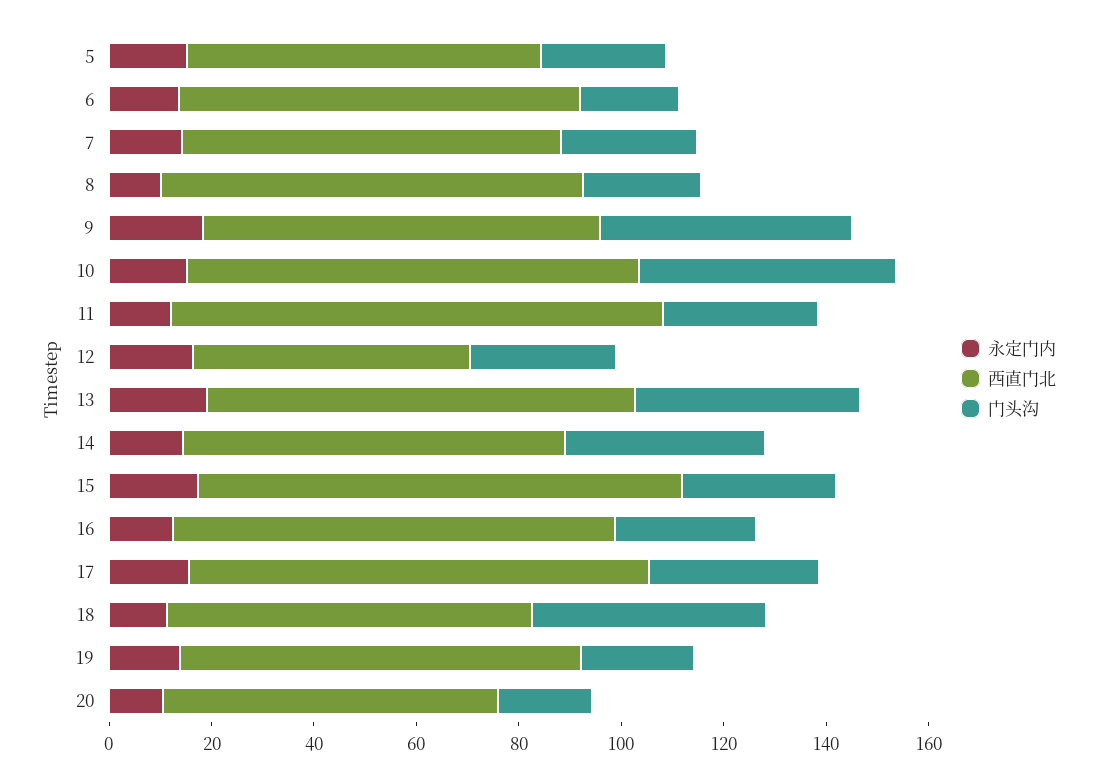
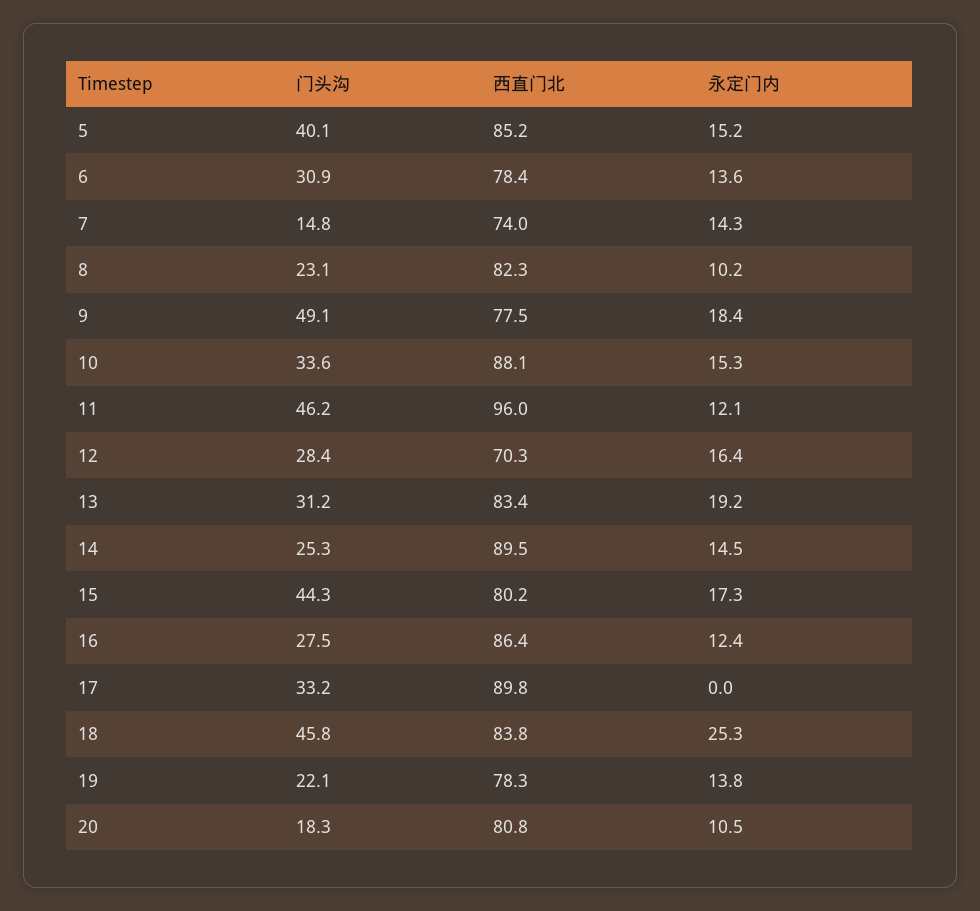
  {
    "永定门内": {
      "5": 15.2,
      "6": 13.6,
      "7": 14.3,
      "8": 10.2,
      "9": 18.4,
      "10": 15.3,
      "11": 12.1,
      "12": 16.4,
      "13": 19.2,
      "14": 14.5,
      "15": 17.3,
      "16": 12.4,
-     "17": 15,
+     "17": 0,
-     "18": 10,
+     "18": 25.3,
      "19": 13.8,
      "20": 10.5
    },
    "西直门北": {
-     "5": 70,
+     "5": 85.2,
      "6": 78.4,
      "7": 74,
      "8": 82.3,
      "9": 77.5,
      "10": 88.1,
      "11": 96,
-     "12": 55,
+     "12": 70.3,
      "13": 83.4,
-     "14": 75,
+     "14": 89.5,
-     "15": 95,
+     "15": 80.2,
      "16": 86.4,
      "17": 89.8,
-     "18": 70,
+     "18": 83.8,
      "19": 78.3,
-     "20": 65
+     "20": 80.8
    },
    "门头沟": {
-     "5": 25,
+     "5": 40.1,
-     "6": 20,
+     "6": 30.9,
-     "7": 25,
+     "7": 14.8,
      "8": 23.1,
      "9": 49.1,
-     "10": 50,
+     "10": 33.6,
-     "11": 30,
+     "11": 46.2,
      "12": 28.4,
-     "13": 45,
+     "13": 31.2,
-     "14": 40,
+     "14": 25.3,
-     "15": 30,
+     "15": 44.3,
      "16": 27.5,
      "17": 33.2,
      "18": 45.8,
      "19": 22.1,
      "20": 18.3
    }
  }

